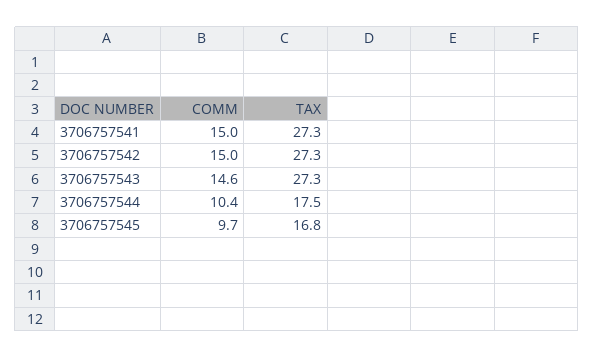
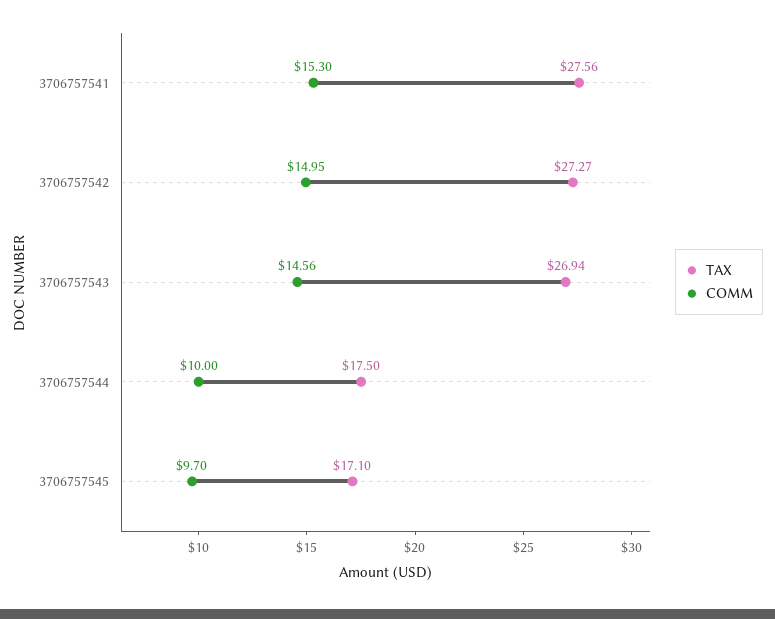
  {
    "COMM": {
-     "3706757541": 15,
+     "3706757541": 15.3,
      "3706757542": 14.95,
      "3706757543": 14.56,
-     "3706757544": 10.4,
+     "3706757544": 10,
      "3706757545": 9.7
    },
    "TAX": {
-     "3706757541": 27.3,
+     "3706757541": 27.56,
      "3706757542": 27.27,
-     "3706757543": 27.3,
+     "3706757543": 26.94,
      "3706757544": 17.5,
-     "3706757545": 16.8
+     "3706757545": 17.1
    }
  }

